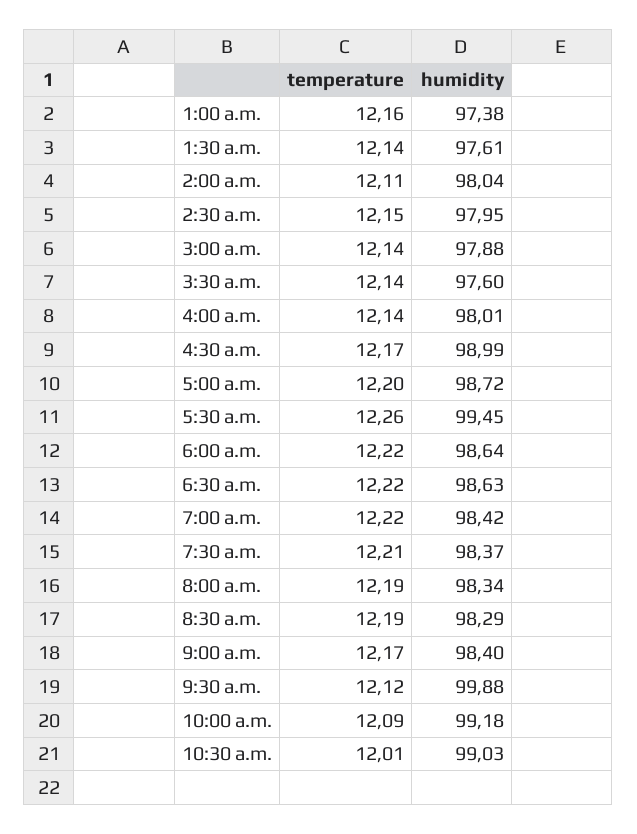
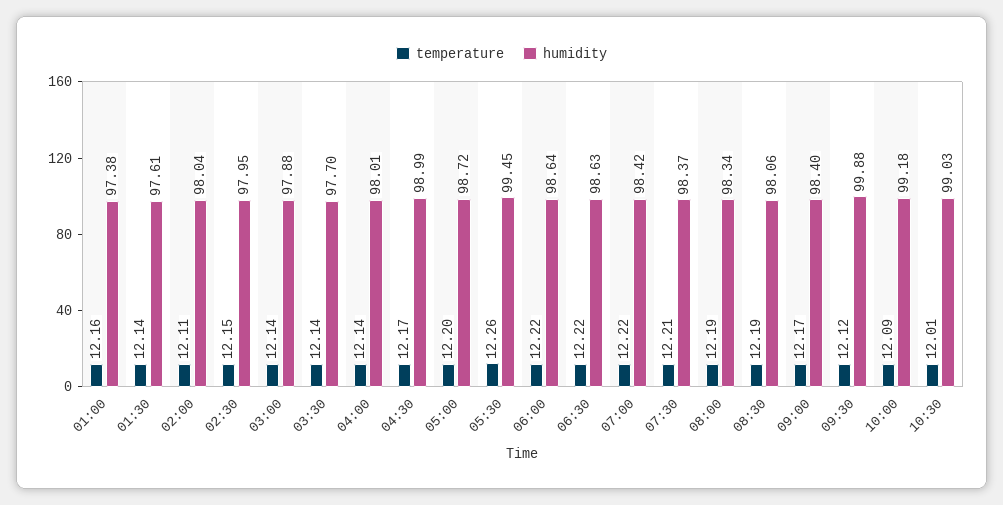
  {
    "temperature": {
      "1:00 a.m.": 12.16,
      "1:30 a.m.": 12.14,
      "2:00 a.m.": 12.11,
      "2:30 a.m.": 12.15,
      "3:00 a.m.": 12.14,
      "3:30 a.m.": 12.14,
      "4:00 a.m.": 12.14,
      "4:30 a.m.": 12.17,
      "5:00 a.m.": 12.2,
      "5:30 a.m.": 12.26,
      "6:00 a.m.": 12.22,
      "6:30 a.m.": 12.22,
      "7:00 a.m.": 12.22,
      "7:30 a.m.": 12.21,
      "8:00 a.m.": 12.19,
      "8:30 a.m.": 12.19,
      "9:00 a.m.": 12.17,
      "9:30 a.m.": 12.12,
      "10:00 a.m.": 12.09,
      "10:30 a.m.": 12.01
    },
    "humidity": {
      "1:00 a.m.": 97.38,
      "1:30 a.m.": 97.61,
      "2:00 a.m.": 98.04,
      "2:30 a.m.": 97.95,
      "3:00 a.m.": 97.88,
-     "3:30 a.m.": 97.6,
+     "3:30 a.m.": 97.7,
      "4:00 a.m.": 98.01,
      "4:30 a.m.": 98.99,
      "5:00 a.m.": 98.72,
      "5:30 a.m.": 99.45,
      "6:00 a.m.": 98.64,
      "6:30 a.m.": 98.63,
      "7:00 a.m.": 98.42,
      "7:30 a.m.": 98.37,
      "8:00 a.m.": 98.34,
-     "8:30 a.m.": 98.29,
+     "8:30 a.m.": 98.06,
      "9:00 a.m.": 98.4,
      "9:30 a.m.": 99.88,
      "10:00 a.m.": 99.18,
      "10:30 a.m.": 99.03
    }
  }

